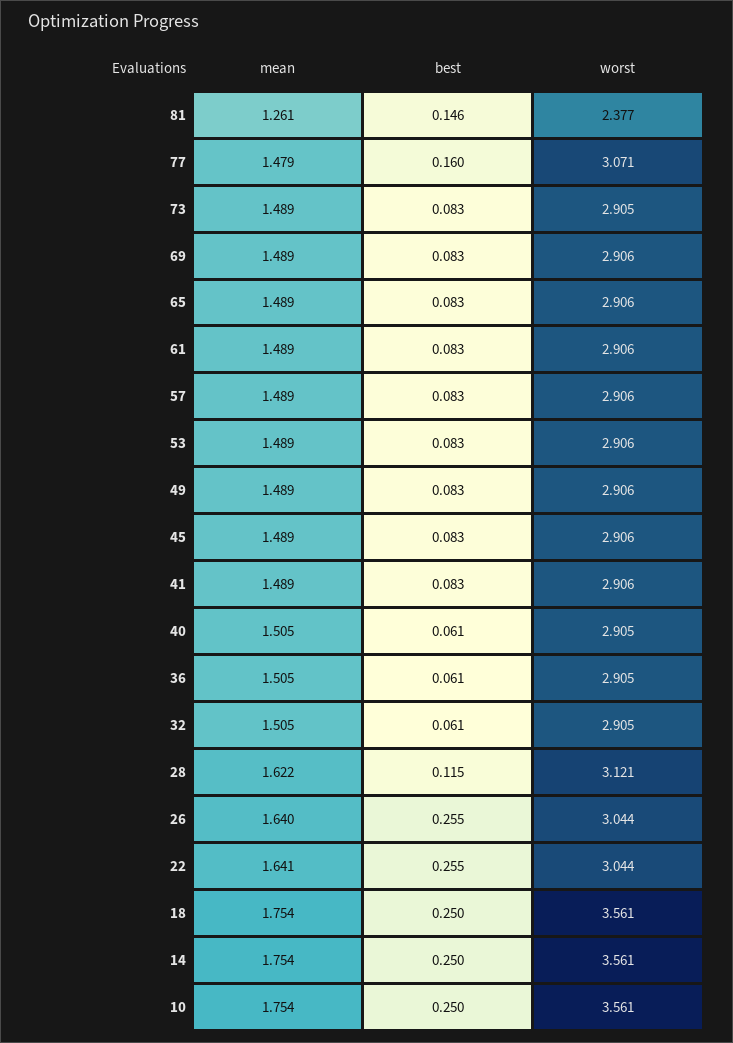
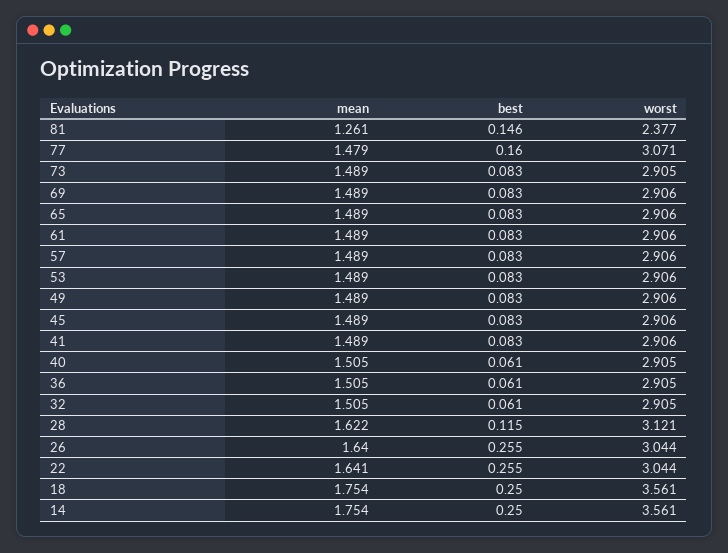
  {
    "mean": {
      "81": 1.261,
      "77": 1.479,
      "73": 1.489,
      "69": 1.489,
      "65": 1.489,
      "61": 1.489,
      "57": 1.489,
      "53": 1.489,
      "49": 1.489,
      "45": 1.489,
      "41": 1.489,
      "40": 1.505,
      "36": 1.505,
      "32": 1.505,
      "28": 1.622,
      "26": 1.64,
      "22": 1.641,
      "18": 1.754,
-     "14": 1.754,
+     "14": 1.754
-     "10": 1.754
    },
    "best": {
      "81": 0.146,
      "77": 0.16,
      "73": 0.083,
      "69": 0.083,
      "65": 0.083,
      "61": 0.083,
      "57": 0.083,
      "53": 0.083,
      "49": 0.083,
      "45": 0.083,
      "41": 0.083,
      "40": 0.061,
      "36": 0.061,
      "32": 0.061,
      "28": 0.115,
      "26": 0.255,
      "22": 0.255,
      "18": 0.25,
-     "14": 0.25,
+     "14": 0.25
-     "10": 0.25
    },
    "worst": {
      "81": 2.377,
      "77": 3.071,
      "73": 2.905,
      "69": 2.906,
      "65": 2.906,
      "61": 2.906,
      "57": 2.906,
      "53": 2.906,
      "49": 2.906,
      "45": 2.906,
      "41": 2.906,
      "40": 2.905,
      "36": 2.905,
      "32": 2.905,
      "28": 3.121,
      "26": 3.044,
      "22": 3.044,
      "18": 3.561,
-     "14": 3.561,
+     "14": 3.561
-     "10": 3.561
    }
  }

